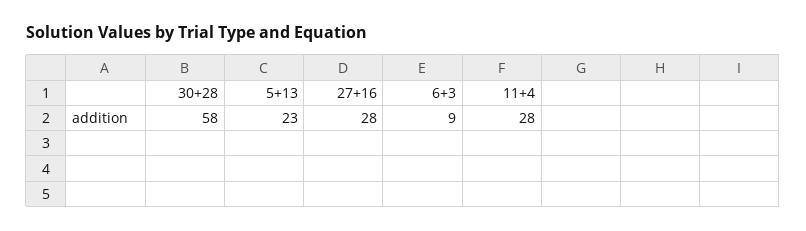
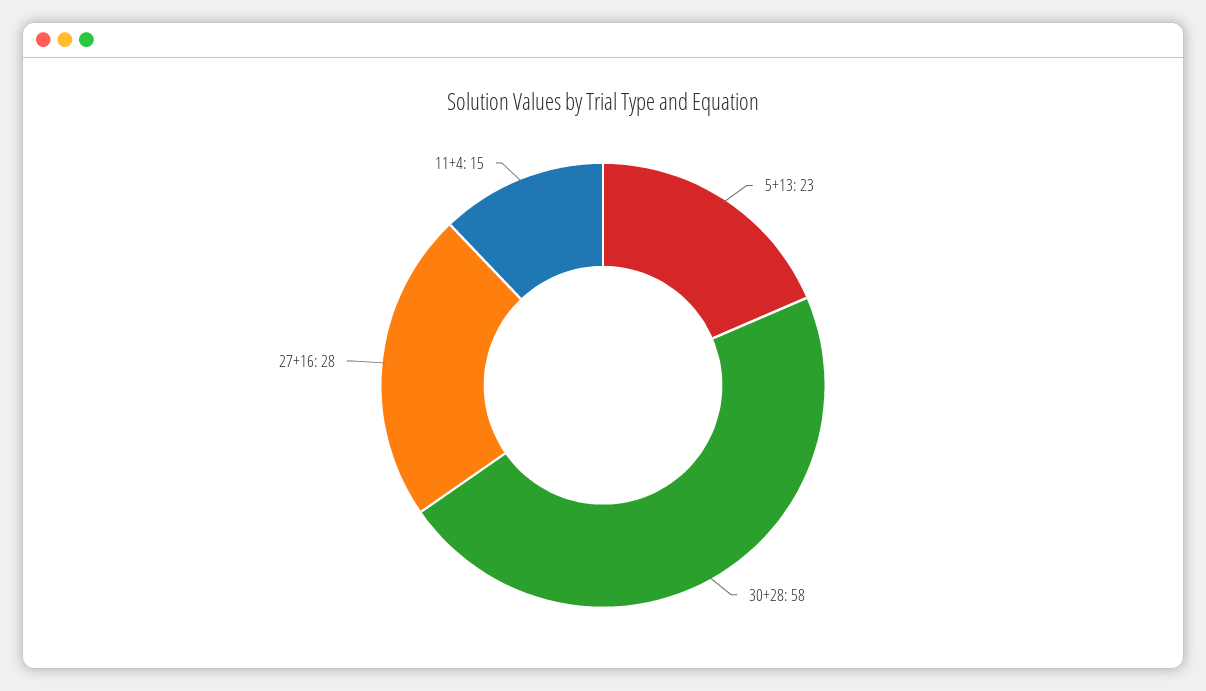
  {
    "30+28": 58,
    "5+13": 23,
    "27+16": 28,
-   "6+3": 9,
-   "11+4": 28
+   "11+4": 15
  }

